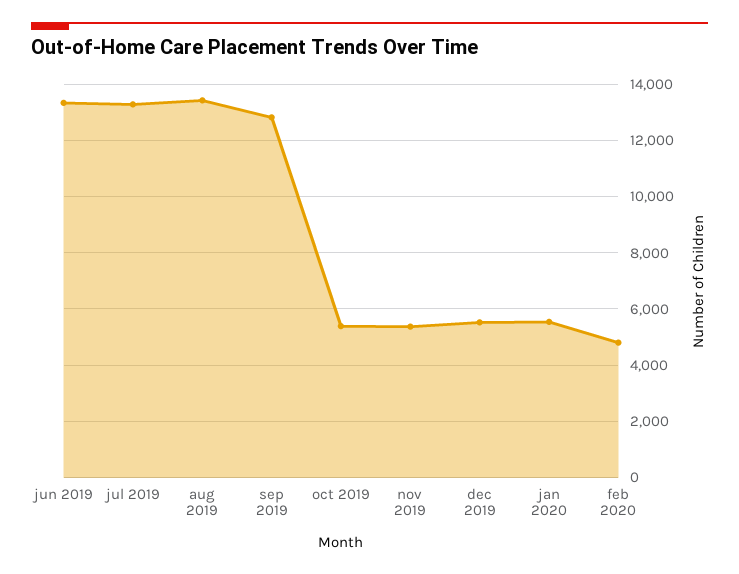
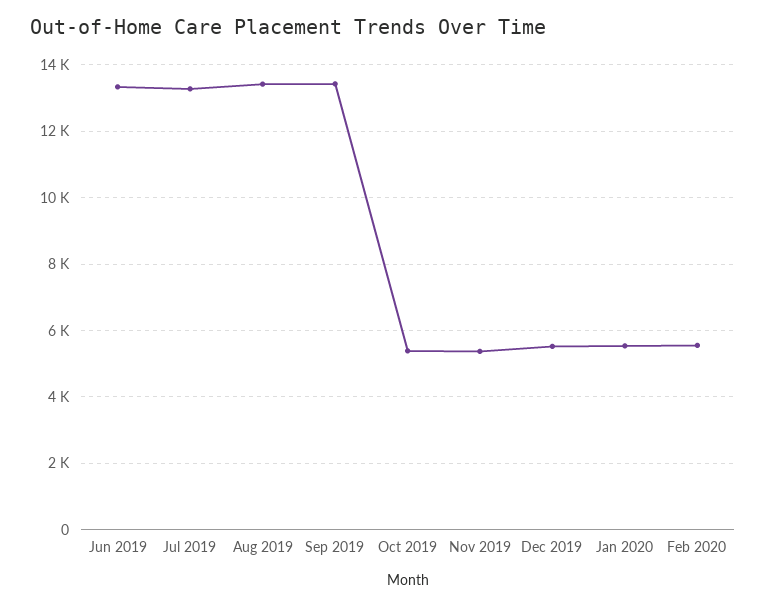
  {
    "jun 2019": 13400,
    "jul 2019": 13200,
    "aug 2019": 13400,
-   "sep 2019": 12750,
+   "sep 2019": 13400,
    "oct 2019": 5400,
    "nov 2019": 5400,
    "dec 2019": 5600,
    "jan 2020": 5600,
-   "feb 2020": 4750
+   "feb 2020": 5600
  }

